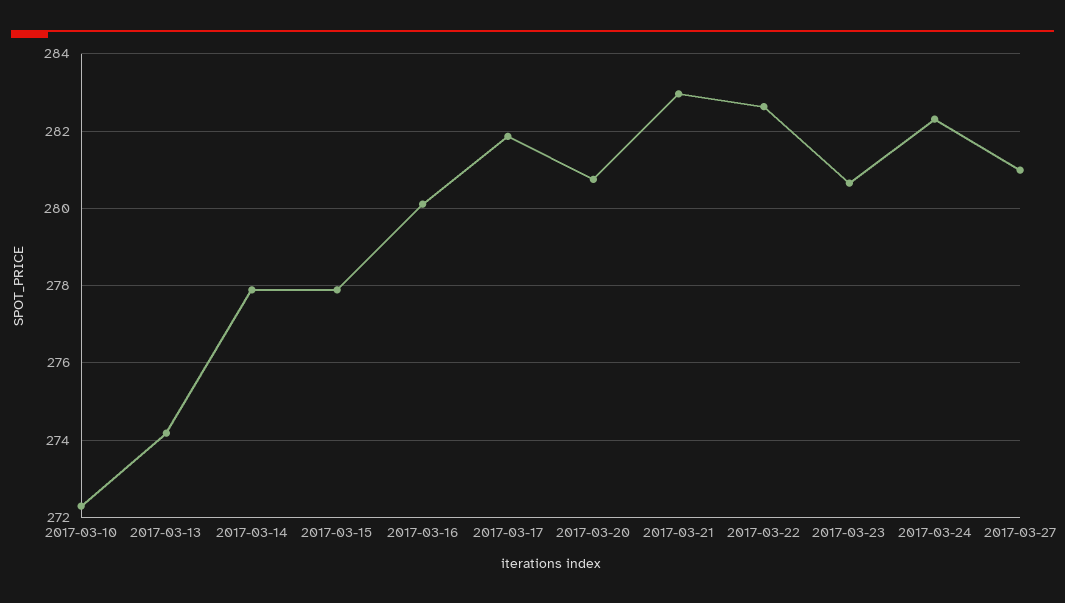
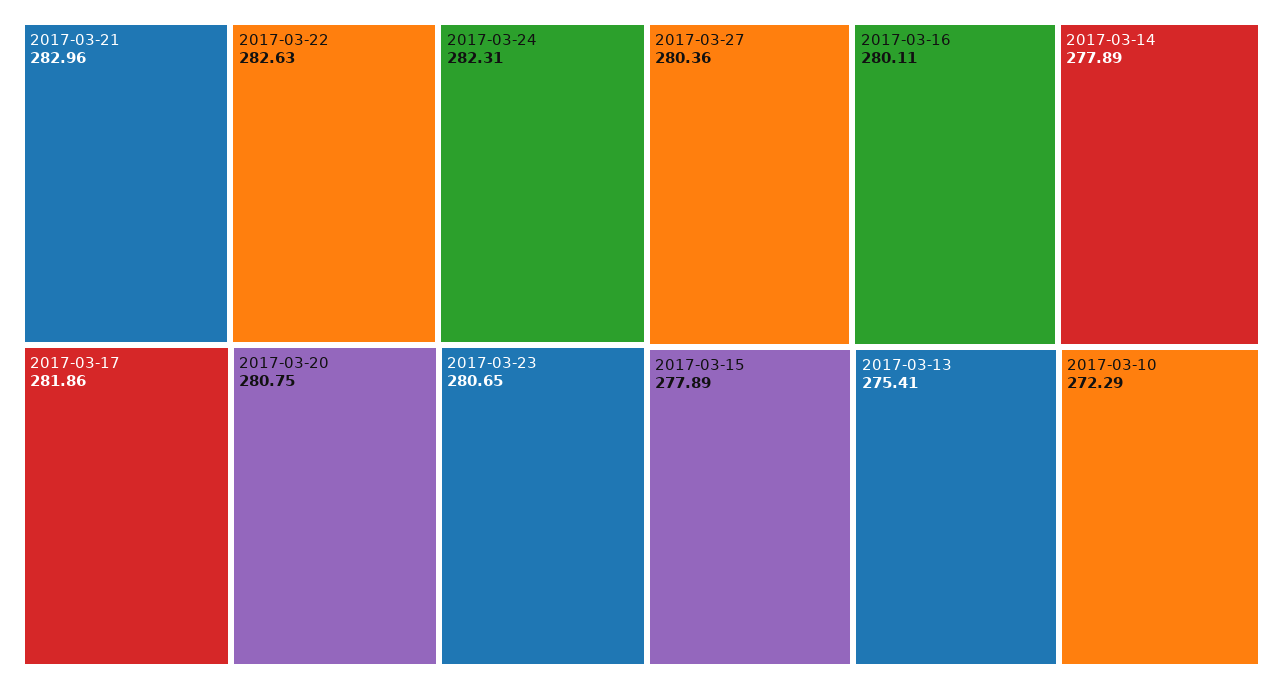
  {
    "2017-03-10": 272.29,
-   "2017-03-13": 274.2,
+   "2017-03-13": 275.41,
    "2017-03-14": 277.89,
    "2017-03-15": 277.89,
    "2017-03-16": 280.11,
    "2017-03-17": 281.86,
    "2017-03-20": 280.75,
    "2017-03-21": 282.96,
    "2017-03-22": 282.63,
    "2017-03-23": 280.65,
    "2017-03-24": 282.31,
-   "2017-03-27": 281
+   "2017-03-27": 280.36
  }

